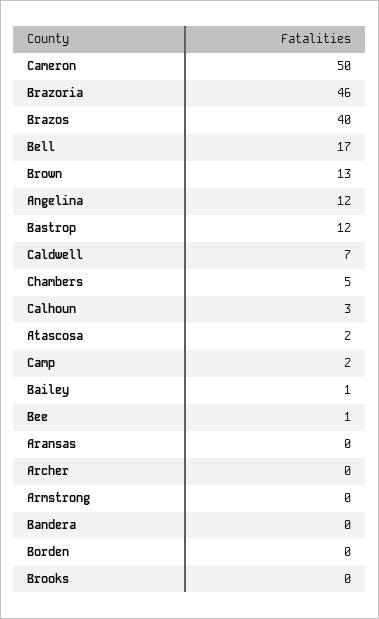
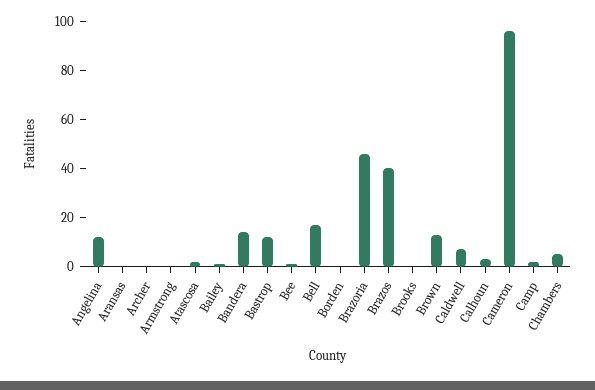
  {
-   "Cameron": 50,
+   "Cameron": 95,
    "Brazoria": 46,
    "Brazos": 40,
    "Bell": 17,
    "Brown": 13,
    "Angelina": 12,
    "Bastrop": 12,
    "Caldwell": 7,
    "Chambers": 5,
    "Calhoun": 3,
    "Atascosa": 2,
    "Camp": 2,
    "Bailey": 1,
    "Bee": 1,
    "Aransas": 0,
    "Archer": 0,
    "Armstrong": 0,
-   "Bandera": 0,
+   "Bandera": 15,
    "Borden": 0,
    "Brooks": 0
  }

